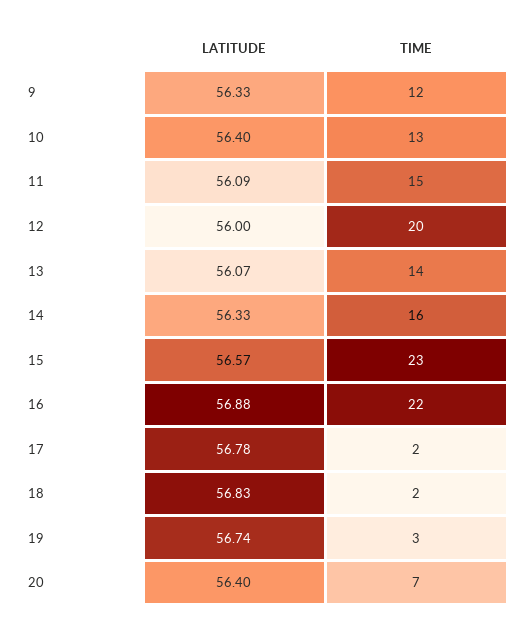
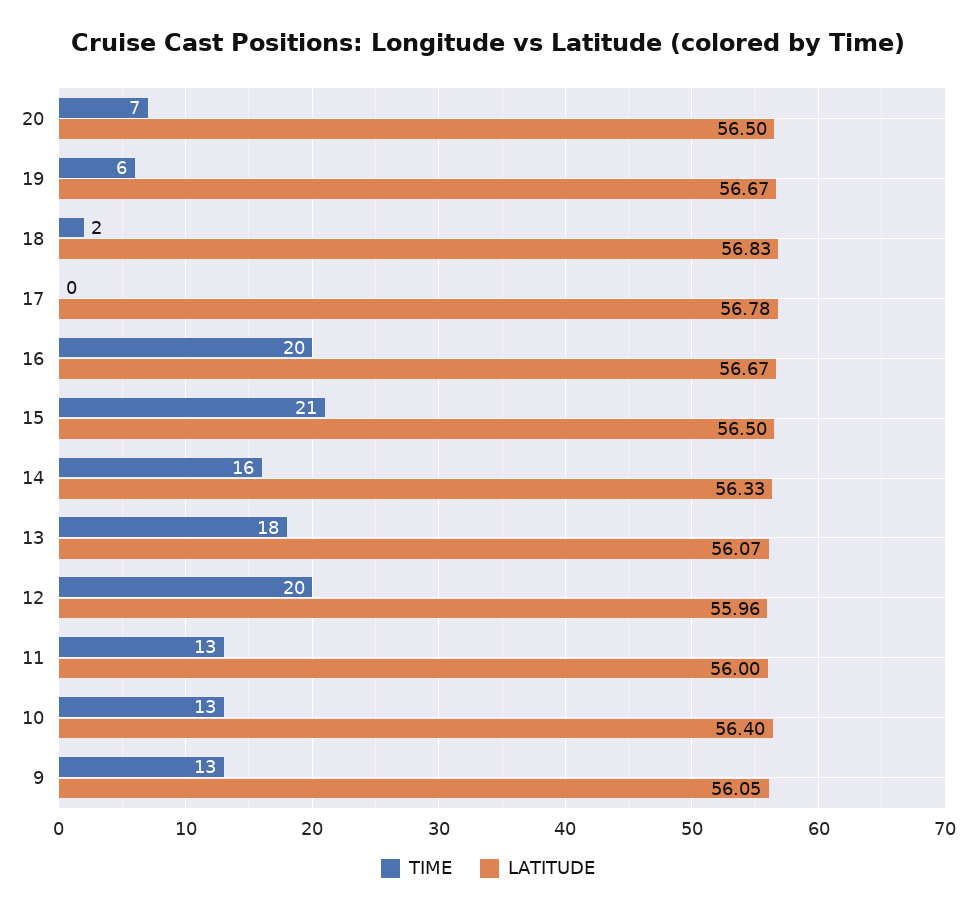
  {
    "LATITUDE": {
-     "9": 56.33,
+     "9": 56.05,
      "10": 56.4,
-     "11": 56.09,
+     "11": 56,
-     "12": 56,
+     "12": 55.96,
      "13": 56.07,
      "14": 56.33,
-     "15": 56.57,
+     "15": 56.5,
-     "16": 56.88,
+     "16": 56.67,
      "17": 56.78,
      "18": 56.83,
-     "19": 56.74,
+     "19": 56.67,
-     "20": 56.4
+     "20": 56.5
    },
    "TIME": {
-     "9": 12,
+     "9": 13,
      "10": 13,
-     "11": 15,
+     "11": 13,
      "12": 20,
-     "13": 14,
+     "13": 18,
      "14": 16,
-     "15": 23,
+     "15": 21,
-     "16": 22,
+     "16": 20,
-     "17": 2,
+     "17": 0,
      "18": 2,
-     "19": 3,
+     "19": 6,
      "20": 7
    }
  }

